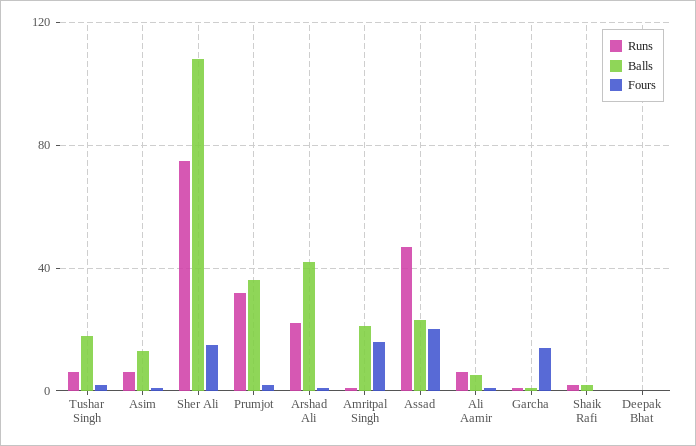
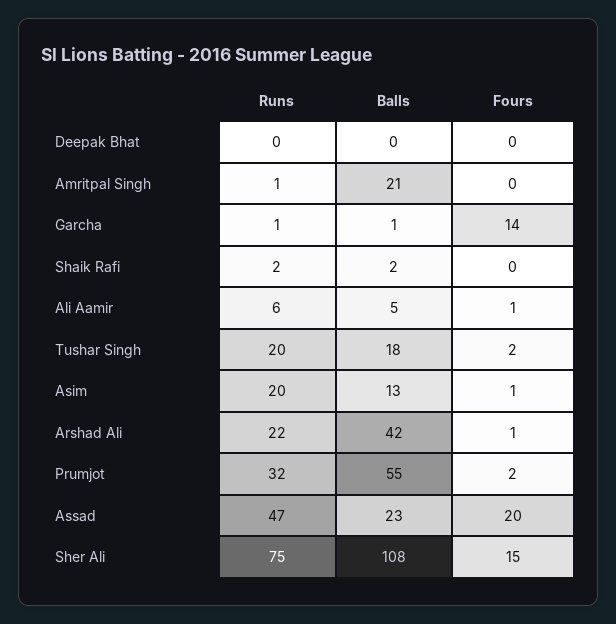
  {
    "Runs": {
-     "Tushar Singh": 5,
+     "Tushar Singh": 20,
-     "Asim": 5,
+     "Asim": 20,
      "Sher Ali": 75,
      "Prumjot": 32,
      "Arshad Ali": 22,
      "Amritpal Singh": 1,
      "Assad": 47,
      "Ali Aamir": 6,
      "Garcha": 1,
      "Shaik Rafi": 2,
      "Deepak Bhat": 0
    },
    "Balls": {
      "Tushar Singh": 18,
      "Asim": 13,
      "Sher Ali": 108,
-     "Prumjot": 35,
+     "Prumjot": 55,
      "Arshad Ali": 42,
      "Amritpal Singh": 21,
      "Assad": 23,
      "Ali Aamir": 5,
      "Garcha": 1,
      "Shaik Rafi": 2,
      "Deepak Bhat": 0
    },
    "Fours": {
      "Tushar Singh": 2,
      "Asim": 1,
      "Sher Ali": 15,
      "Prumjot": 2,
      "Arshad Ali": 1,
-     "Amritpal Singh": 15,
+     "Amritpal Singh": 0,
      "Assad": 20,
      "Ali Aamir": 1,
      "Garcha": 14,
      "Shaik Rafi": 0,
      "Deepak Bhat": 0
    }
  }

